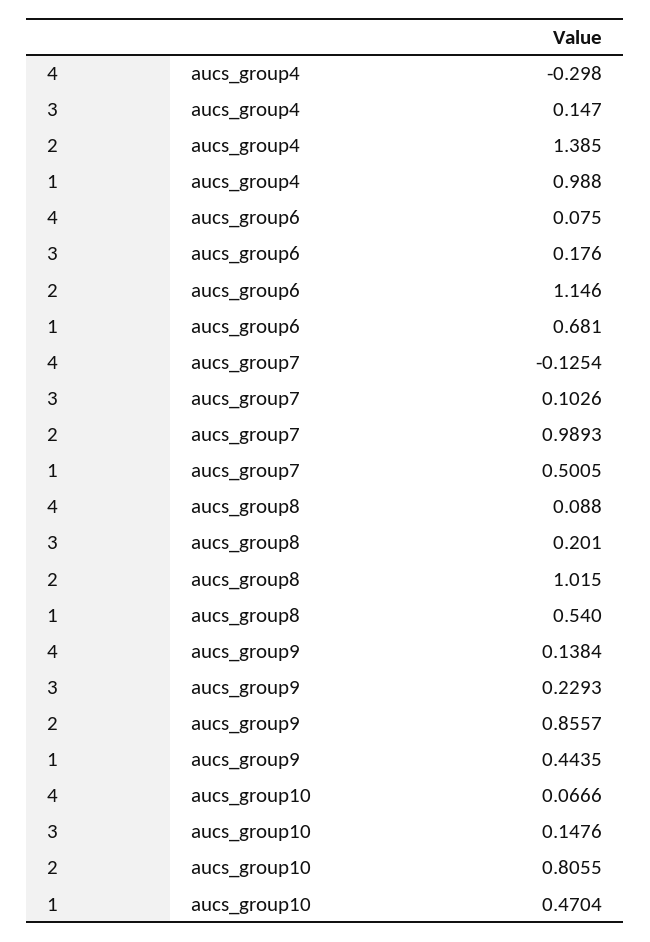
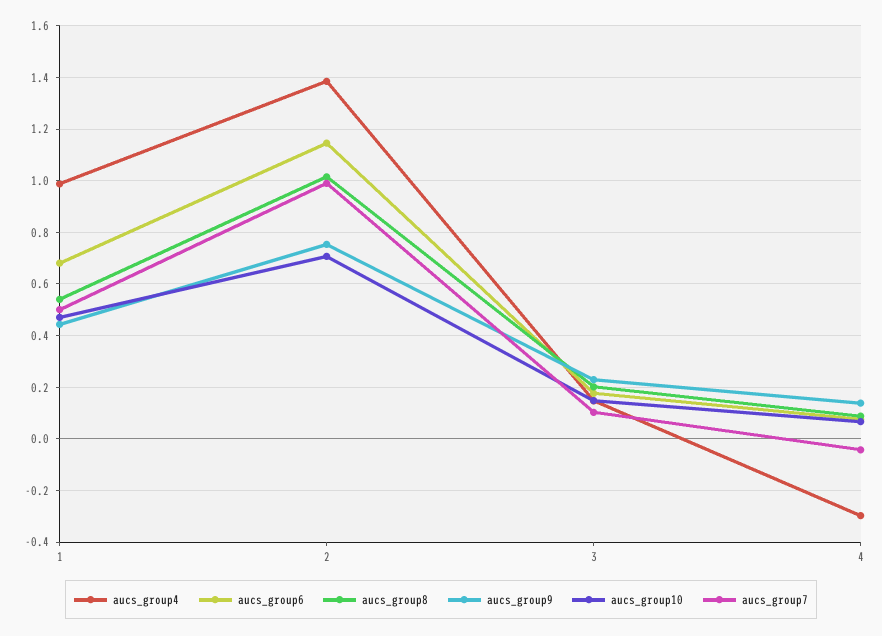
  {
    "aucs_group4": {
      "4": -0.298,
      "3": 0.147,
      "2": 1.385,
      "1": 0.988
    },
    "aucs_group6": {
      "4": 0.075,
      "3": 0.176,
      "2": 1.146,
      "1": 0.681
    },
    "aucs_group7": {
-     "4": -0.1254,
+     "4": -0.05,
      "3": 0.1026,
      "2": 0.9893,
      "1": 0.5005
    },
    "aucs_group8": {
      "4": 0.088,
      "3": 0.201,
      "2": 1.015,
      "1": 0.54
    },
    "aucs_group9": {
      "4": 0.1384,
      "3": 0.2293,
-     "2": 0.8557,
+     "2": 0.75,
      "1": 0.4435
    },
    "aucs_group10": {
      "4": 0.0666,
      "3": 0.1476,
-     "2": 0.8055,
+     "2": 0.7,
      "1": 0.4704
    }
  }

